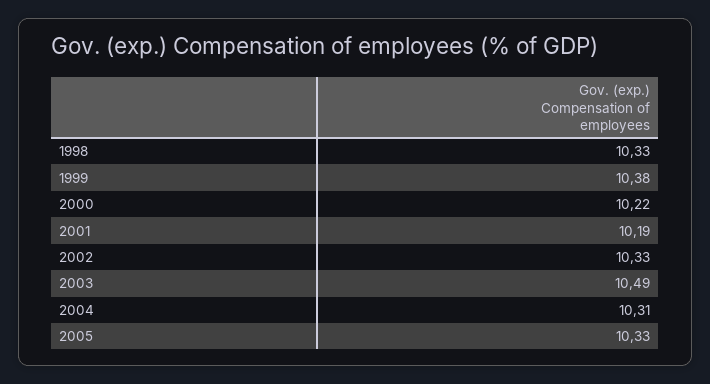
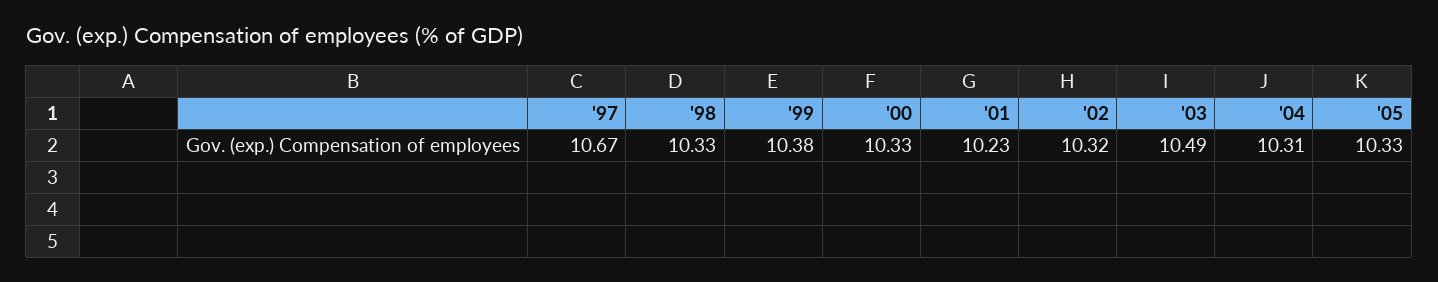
  {
    "1998": 10.33,
    "1999": 10.38,
-   "2000": 10.22,
+   "2000": 10.33,
-   "2001": 10.19,
+   "2001": 10.23,
-   "2002": 10.33,
+   "2002": 10.32,
    "2003": 10.49,
    "2004": 10.31,
-   "2005": 10.33
+   "2005": 10.33,
+   "'97": 10.67
  }

